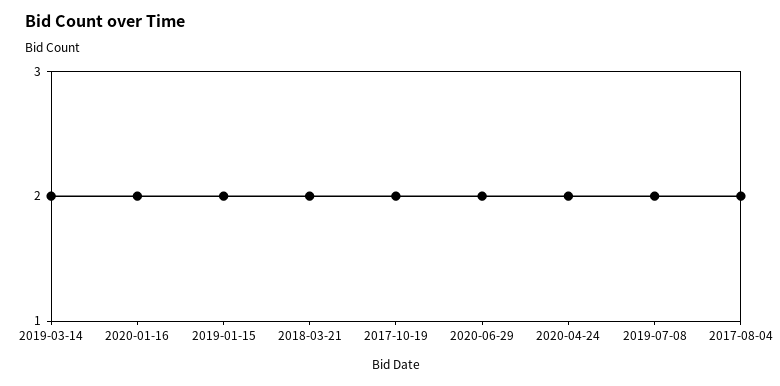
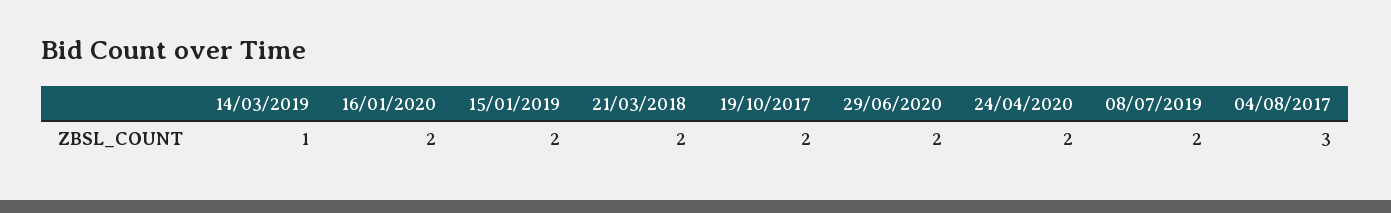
  {
-   "2019-03-14": 2,
+   "2019-03-14": 1,
    "2020-01-16": 2,
    "2019-01-15": 2,
    "2018-03-21": 2,
    "2017-10-19": 2,
    "2020-06-29": 2,
    "2020-04-24": 2,
    "2019-07-08": 2,
-   "2017-08-04": 2
+   "2017-08-04": 3
  }

